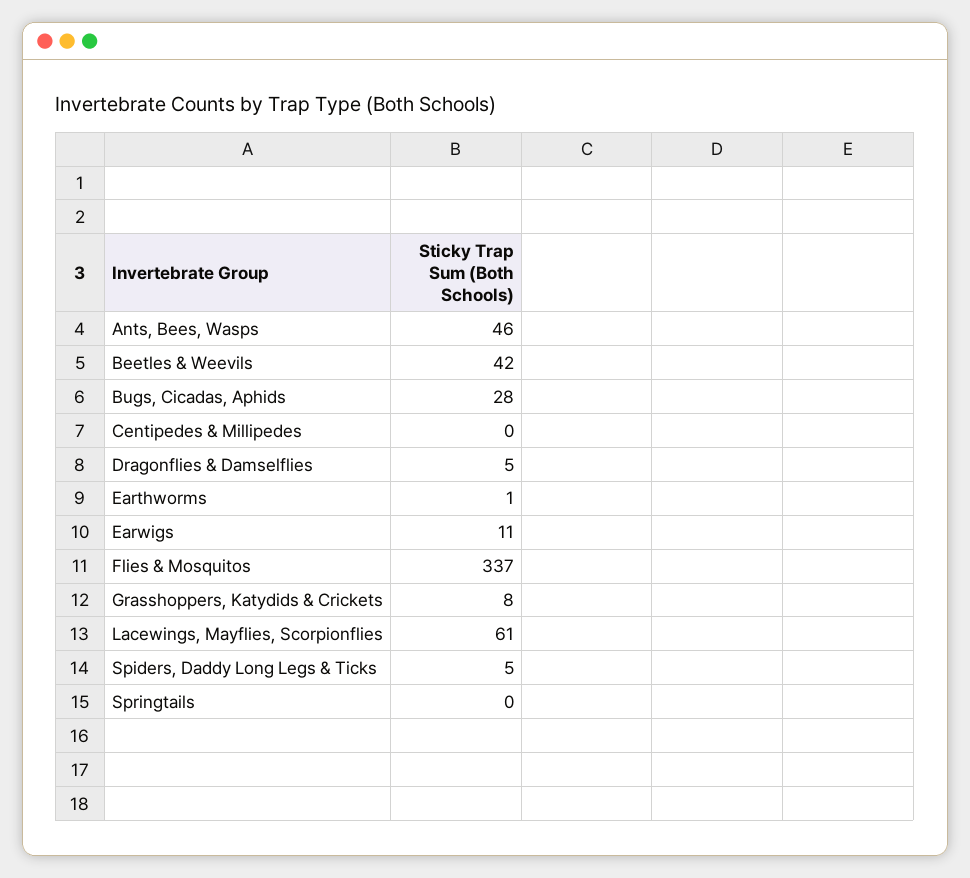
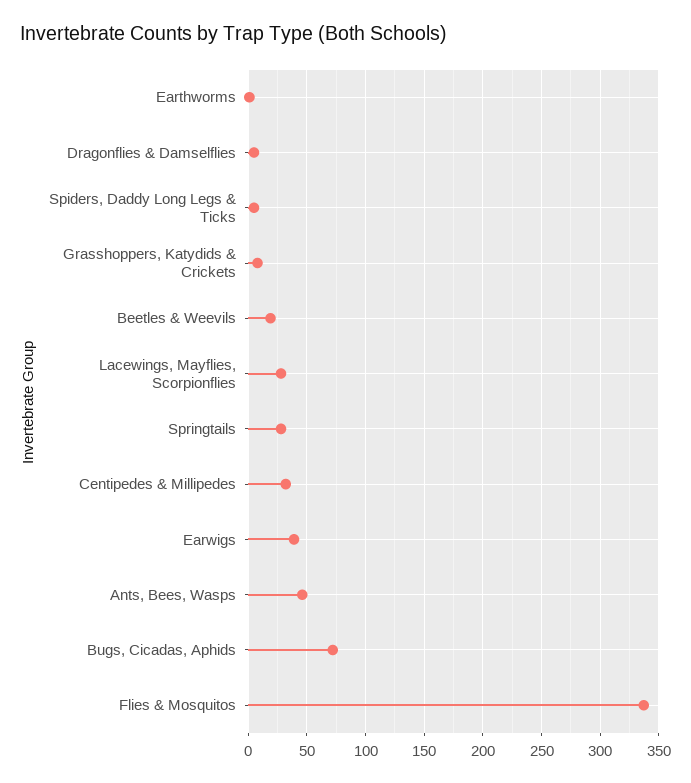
  {
    "Ants, Bees, Wasps": 46,
-   "Beetles & Weevils": 42,
+   "Beetles & Weevils": 20,
-   "Bugs, Cicadas, Aphids": 28,
+   "Bugs, Cicadas, Aphids": 70,
-   "Centipedes & Millipedes": 0,
+   "Centipedes & Millipedes": 30,
    "Dragonflies & Damselflies": 5,
    "Earthworms": 1,
-   "Earwigs": 11,
+   "Earwigs": 40,
    "Flies & Mosquitos": 337,
    "Grasshoppers, Katydids & Crickets": 8,
-   "Lacewings, Mayflies, Scorpionflies": 61,
+   "Lacewings, Mayflies, Scorpionflies": 30,
    "Spiders, Daddy Long Legs & Ticks": 5,
-   "Springtails": 0
+   "Springtails": 30
  }

